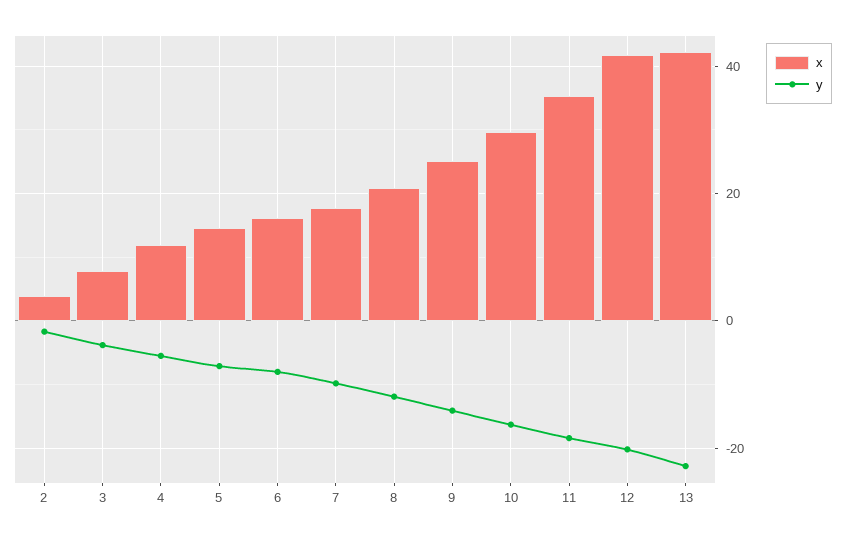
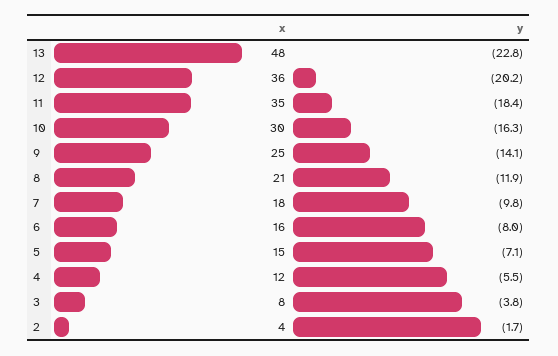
  {
    "x": {
      "2": 4,
      "3": 8,
      "4": 12,
      "5": 15,
      "6": 16,
      "7": 18,
      "8": 21,
      "9": 25,
      "10": 30,
      "11": 35,
-     "12": 42,
+     "12": 36,
-     "13": 42
+     "13": 48
    },
    "y": {
      "2": -1.7,
      "3": -3.8,
      "4": -5.5,
      "5": -7.1,
      "6": -8,
      "7": -9.8,
      "8": -11.9,
      "9": -14.1,
      "10": -16.3,
      "11": -18.4,
      "12": -20.2,
      "13": -22.8
    }
  }

